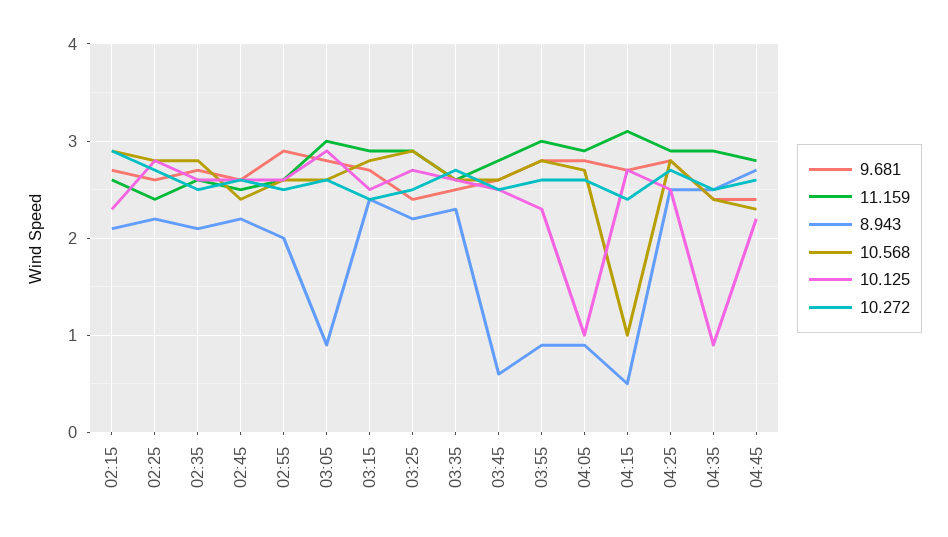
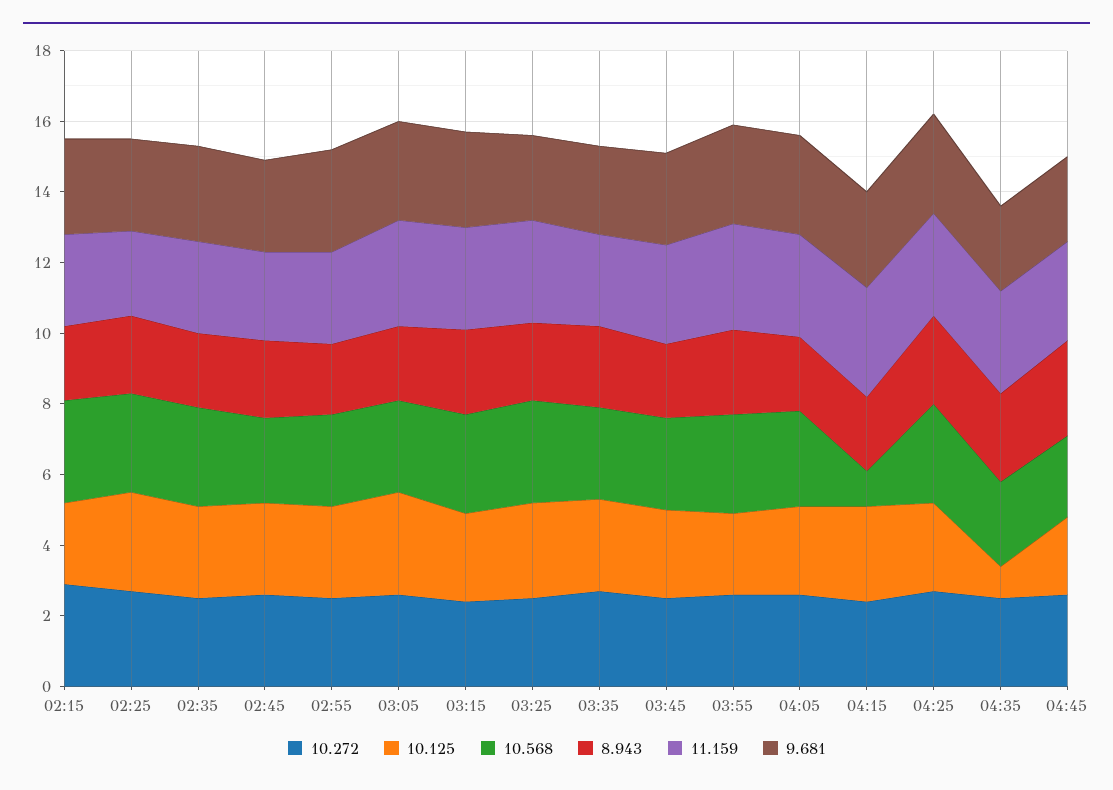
  {
    "9.681": {
      "02:15": 2.7,
      "02:25": 2.6,
      "02:35": 2.7,
      "02:45": 2.6,
      "02:55": 2.9,
      "03:05": 2.8,
      "03:15": 2.7,
      "03:25": 2.4,
      "03:35": 2.5,
      "03:45": 2.6,
      "03:55": 2.8,
      "04:05": 2.8,
      "04:15": 2.7,
      "04:25": 2.8,
      "04:35": 2.4,
      "04:45": 2.4
    },
    "11.159": {
      "02:15": 2.6,
      "02:25": 2.4,
      "02:35": 2.6,
      "02:45": 2.5,
      "02:55": 2.6,
      "03:05": 3,
      "03:15": 2.9,
      "03:25": 2.9,
      "03:35": 2.6,
      "03:45": 2.8,
      "03:55": 3,
      "04:05": 2.9,
      "04:15": 3.1,
      "04:25": 2.9,
      "04:35": 2.9,
      "04:45": 2.8
    },
    "8.943": {
      "02:15": 2.1,
      "02:25": 2.2,
      "02:35": 2.1,
      "02:45": 2.2,
      "02:55": 2,
-     "03:05": 0.9,
+     "03:05": 2,
      "03:15": 2.4,
      "03:25": 2.2,
      "03:35": 2.3,
-     "03:45": 0.6,
+     "03:45": 2,
-     "03:55": 0.9,
+     "03:55": 2.5,
-     "04:05": 0.9,
+     "04:05": 2,
-     "04:15": 0.5,
+     "04:15": 2,
      "04:25": 2.5,
      "04:35": 2.5,
      "04:45": 2.7
    },
    "10.568": {
      "02:15": 2.9,
      "02:25": 2.8,
      "02:35": 2.8,
      "02:45": 2.4,
      "02:55": 2.6,
      "03:05": 2.6,
      "03:15": 2.8,
      "03:25": 2.9,
      "03:35": 2.6,
      "03:45": 2.6,
      "03:55": 2.8,
      "04:05": 2.7,
      "04:15": 1,
      "04:25": 2.8,
      "04:35": 2.4,
      "04:45": 2.3
    },
    "10.125": {
      "02:15": 2.3,
      "02:25": 2.8,
      "02:35": 2.6,
      "02:45": 2.6,
      "02:55": 2.6,
      "03:05": 2.9,
      "03:15": 2.5,
      "03:25": 2.7,
      "03:35": 2.6,
      "03:45": 2.5,
      "03:55": 2.3,
-     "04:05": 1,
+     "04:05": 2.5,
      "04:15": 2.7,
      "04:25": 2.5,
      "04:35": 0.9,
      "04:45": 2.2
    },
    "10.272": {
      "02:15": 2.9,
      "02:25": 2.7,
      "02:35": 2.5,
      "02:45": 2.6,
      "02:55": 2.5,
      "03:05": 2.6,
      "03:15": 2.4,
      "03:25": 2.5,
      "03:35": 2.7,
      "03:45": 2.5,
      "03:55": 2.6,
      "04:05": 2.6,
      "04:15": 2.4,
      "04:25": 2.7,
      "04:35": 2.5,
      "04:45": 2.6
    }
  }

